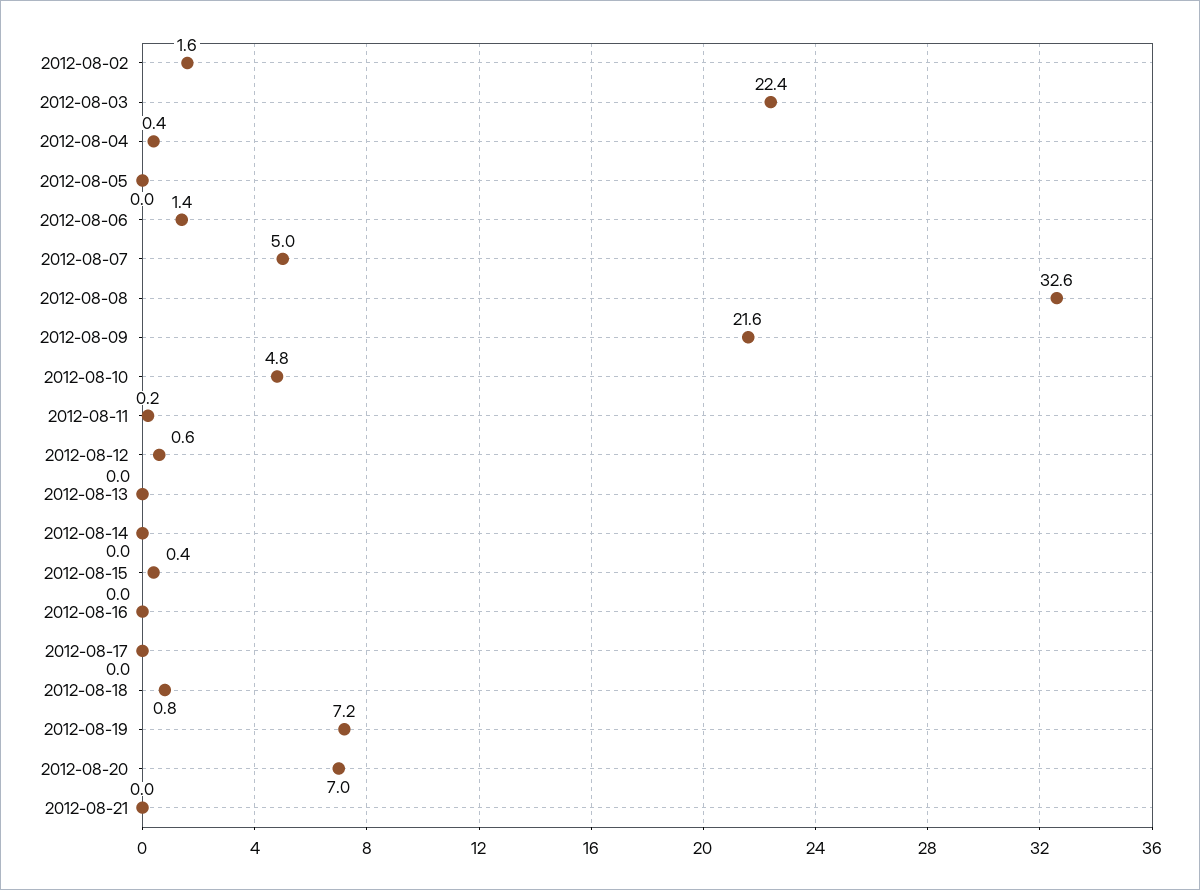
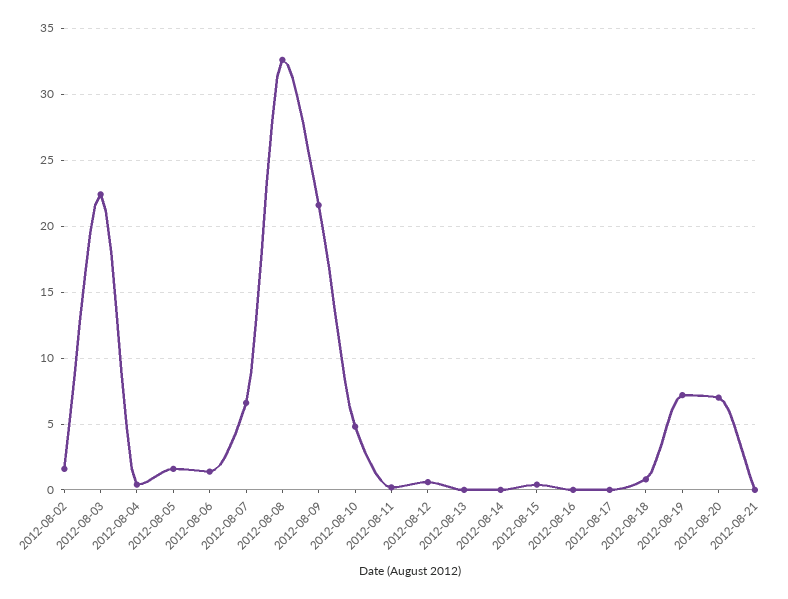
  {
    "2012-08-02": 1.6,
    "2012-08-03": 22.4,
    "2012-08-04": 0.4,
-   "2012-08-05": 0,
+   "2012-08-05": 1.5,
    "2012-08-06": 1.4,
-   "2012-08-07": 5,
+   "2012-08-07": 6.5,
    "2012-08-08": 32.6,
    "2012-08-09": 21.6,
    "2012-08-10": 4.8,
    "2012-08-11": 0.2,
    "2012-08-12": 0.6,
    "2012-08-13": 0,
    "2012-08-14": 0,
    "2012-08-15": 0.4,
    "2012-08-16": 0,
    "2012-08-17": 0,
    "2012-08-18": 0.8,
    "2012-08-19": 7.2,
    "2012-08-20": 7,
    "2012-08-21": 0
  }

